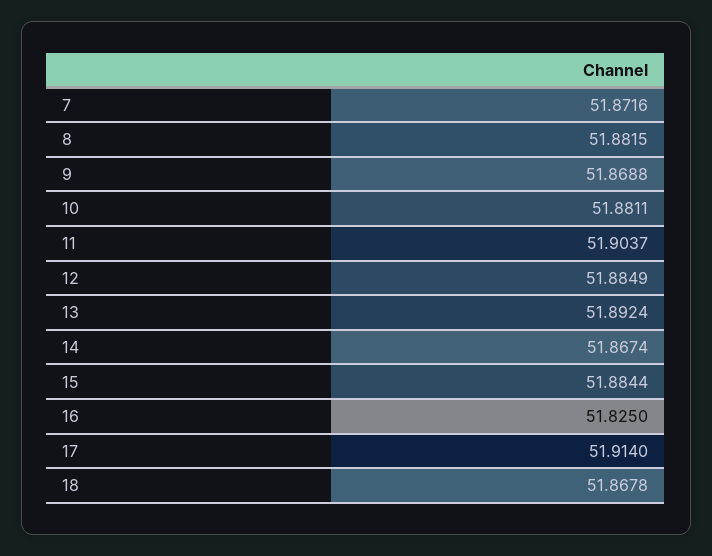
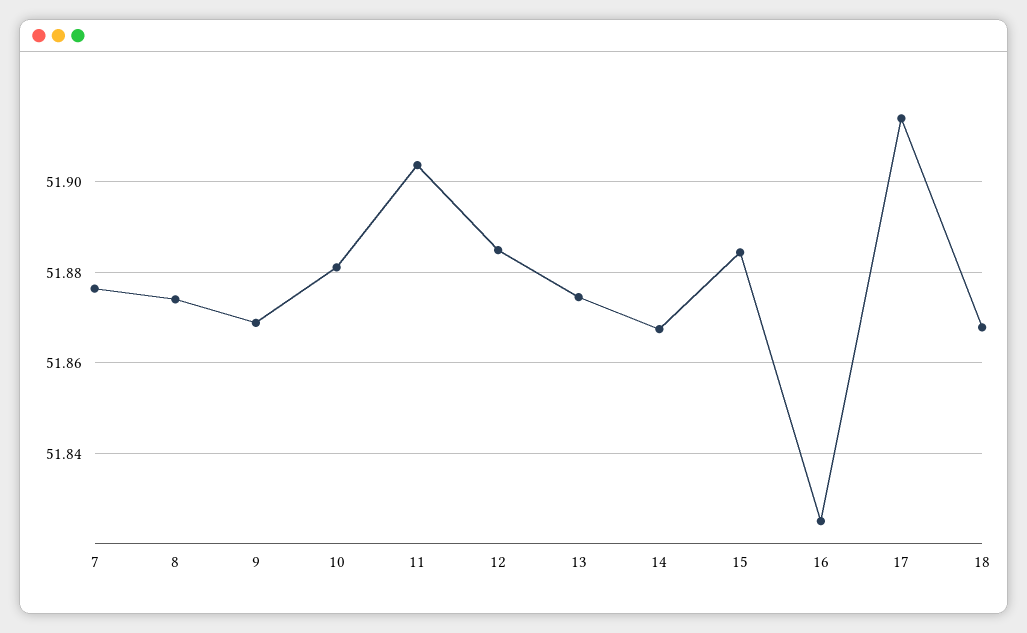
  {
-   "7": 51.8716,
+   "7": 51.876,
-   "8": 51.8815,
+   "8": 51.874,
    "9": 51.8688,
    "10": 51.8811,
    "11": 51.9037,
    "12": 51.8849,
-   "13": 51.8924,
+   "13": 51.874,
    "14": 51.8674,
    "15": 51.8844,
    "16": 51.825,
    "17": 51.914,
    "18": 51.8678
  }

